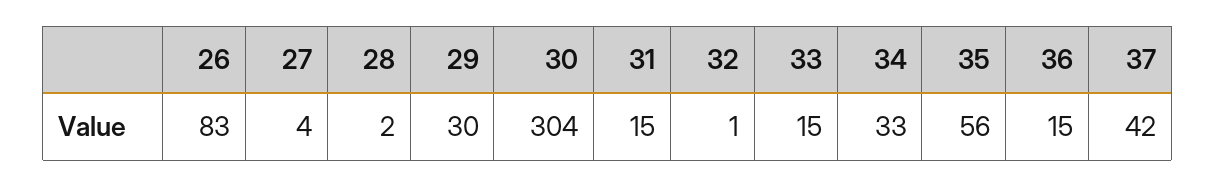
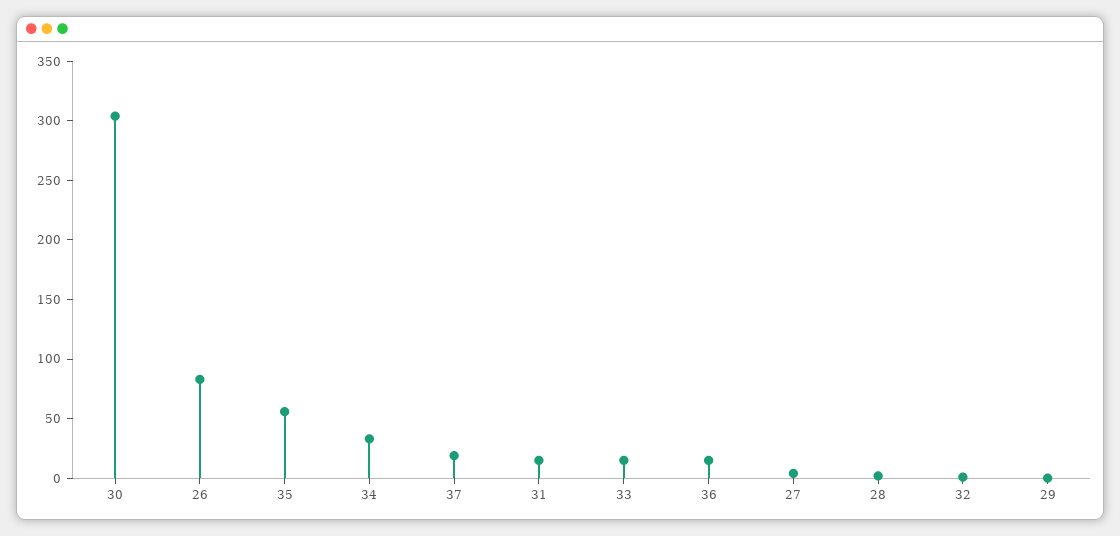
  {
    "26": 83,
    "27": 4,
    "28": 2,
-   "29": 30,
+   "29": 0,
    "30": 304,
    "31": 15,
    "32": 1,
    "33": 15,
    "34": 33,
    "35": 56,
    "36": 15,
-   "37": 42
+   "37": 20
  }

